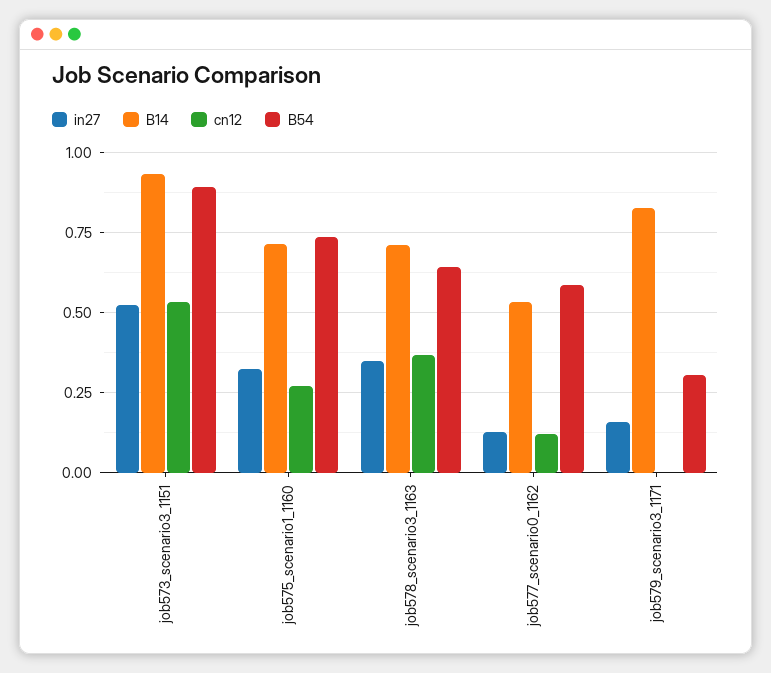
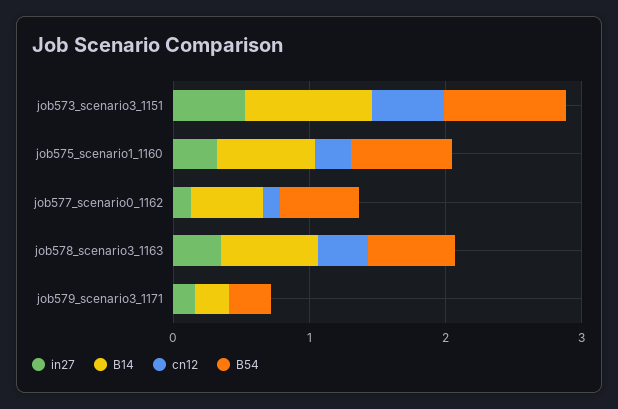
  {
    "in27": {
      "job573_scenario3_1151": 0.525,
      "job575_scenario1_1160": 0.325,
      "job578_scenario3_1163": 0.35,
      "job577_scenario0_1162": 0.125,
      "job579_scenario3_1171": 0.15
    },
    "B14": {
      "job573_scenario3_1151": 0.925,
      "job575_scenario1_1160": 0.725,
      "job578_scenario3_1163": 0.7,
      "job577_scenario0_1162": 0.525,
-     "job579_scenario3_1171": 0.825
+     "job579_scenario3_1171": 0.2
    },
    "cn12": {
      "job573_scenario3_1151": 0.525,
      "job575_scenario1_1160": 0.275,
      "job578_scenario3_1163": 0.375,
      "job577_scenario0_1162": 0.125,
      "job579_scenario3_1171": 0
    },
    "B54": {
      "job573_scenario3_1151": 0.9,
      "job575_scenario1_1160": 0.725,
      "job578_scenario3_1163": 0.65,
      "job577_scenario0_1162": 0.575,
      "job579_scenario3_1171": 0.3
    }
  }

